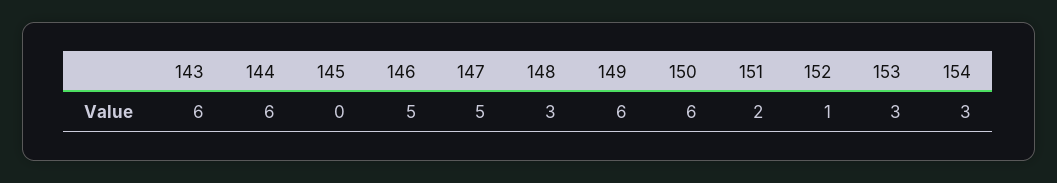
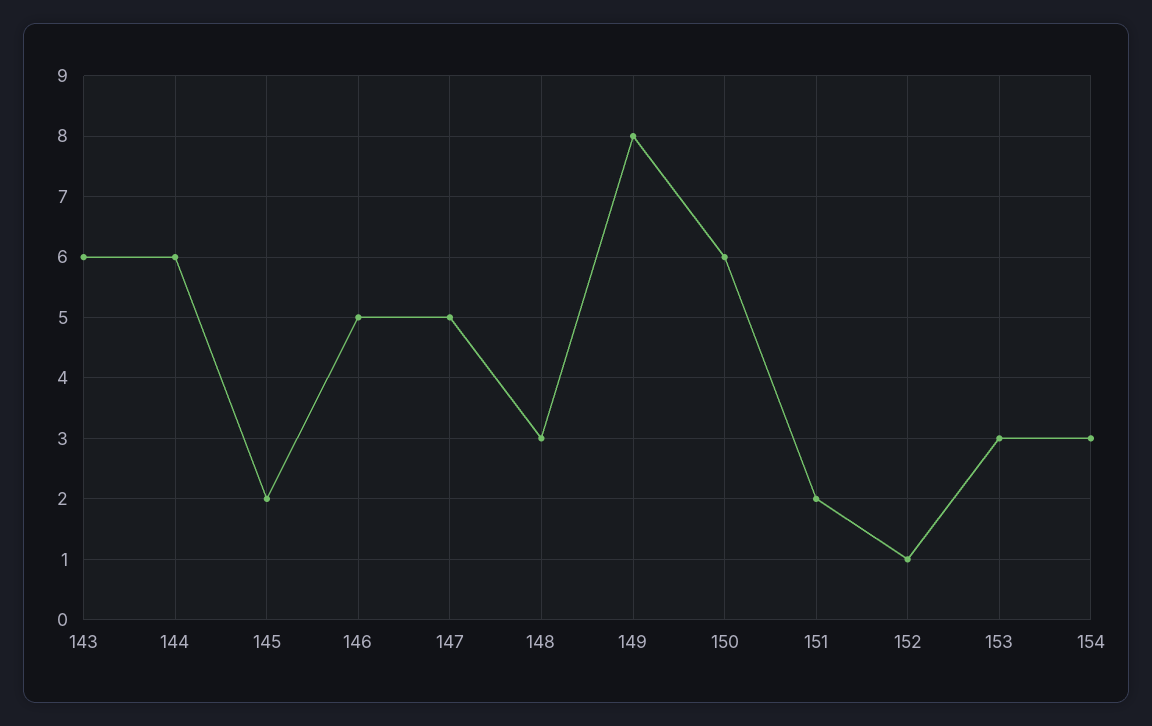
  {
    "143": 6,
    "144": 6,
-   "145": 0,
+   "145": 2,
    "146": 5,
    "147": 5,
    "148": 3,
-   "149": 6,
+   "149": 8,
    "150": 6,
    "151": 2,
    "152": 1,
    "153": 3,
    "154": 3
  }

